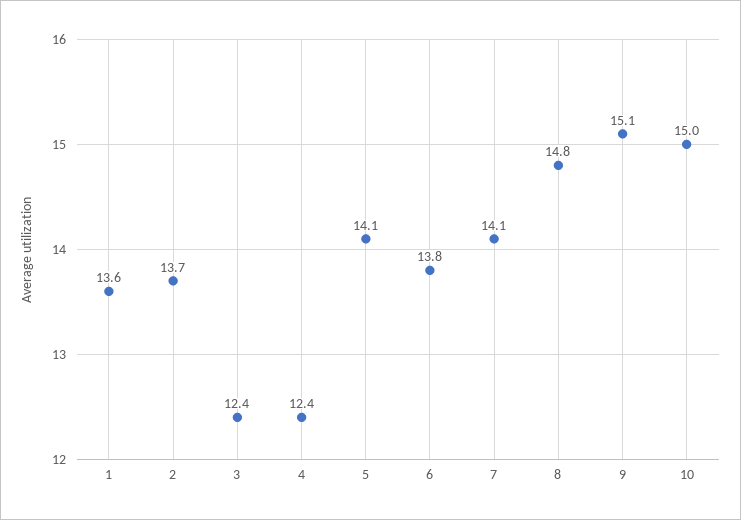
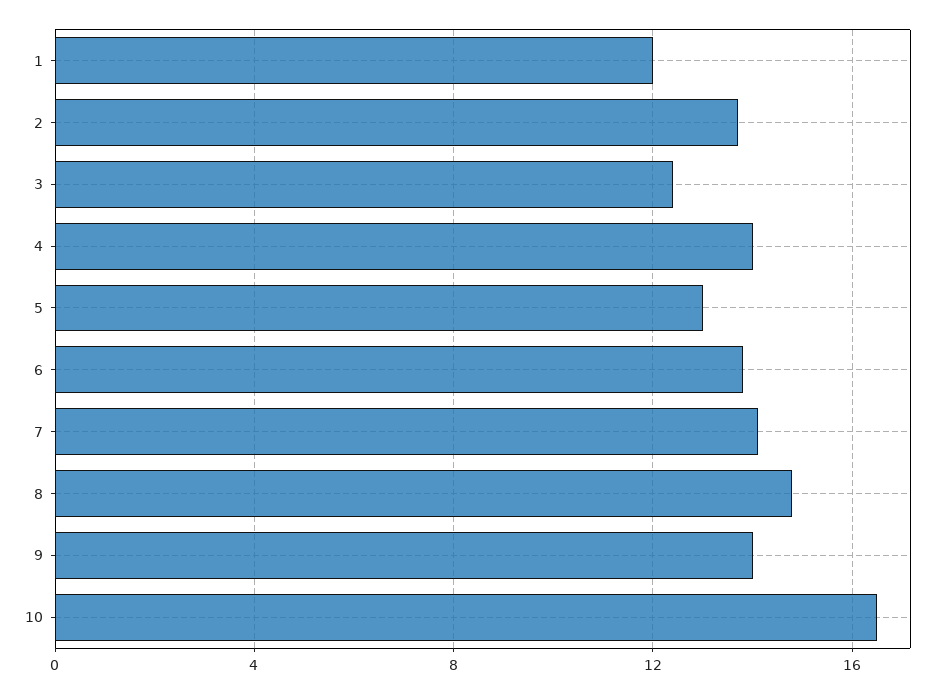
  {
-   "1": 13.6,
+   "1": 12,
    "2": 13.7,
    "3": 12.4,
-   "4": 12.4,
+   "4": 14,
-   "5": 14.1,
+   "5": 13,
    "6": 13.8,
    "7": 14.1,
    "8": 14.8,
-   "9": 15.1,
+   "9": 14,
-   "10": 15
+   "10": 16.5
  }

